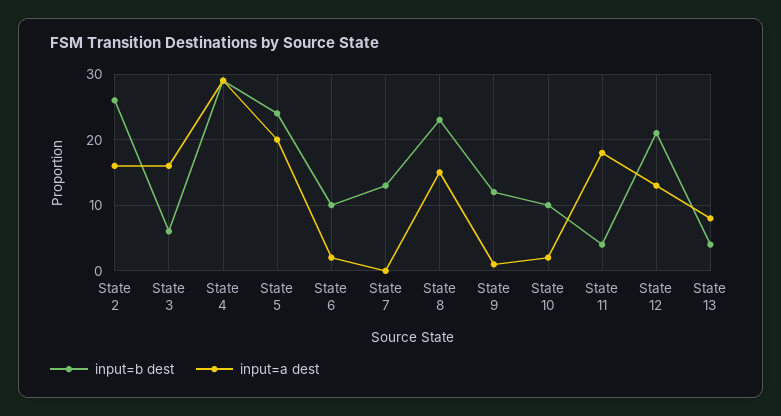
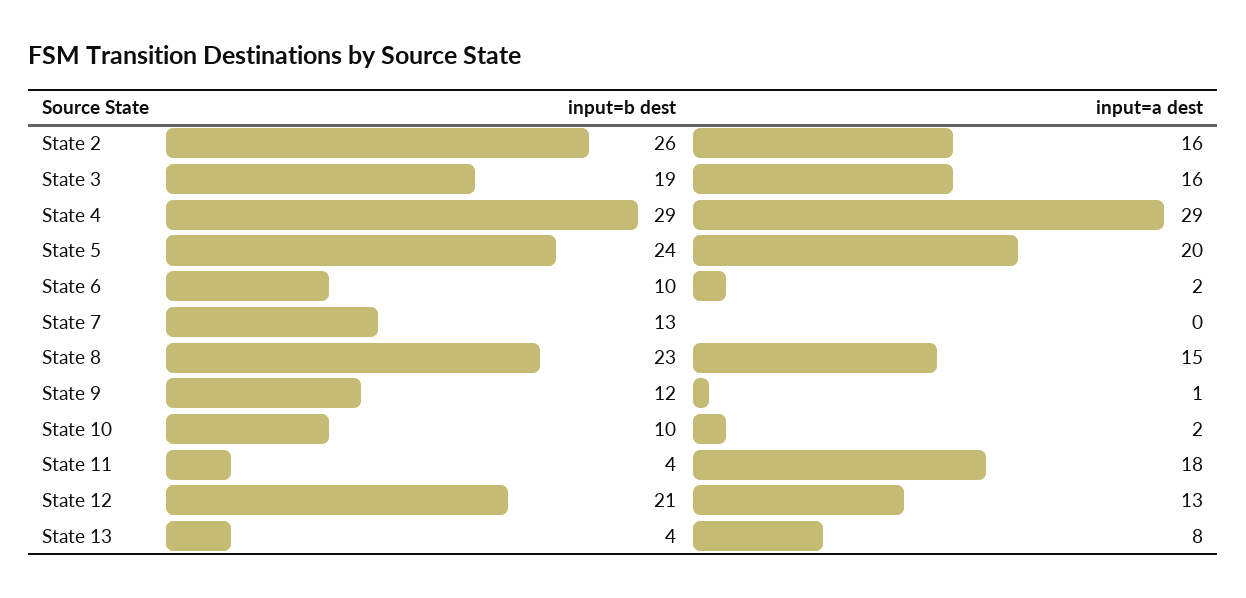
  {
    "input=b dest": {
      "State 2": 26,
-     "State 3": 6,
+     "State 3": 19,
      "State 4": 29,
      "State 5": 24,
      "State 6": 10,
      "State 7": 13,
      "State 8": 23,
      "State 9": 12,
      "State 10": 10,
      "State 11": 4,
      "State 12": 21,
      "State 13": 4
    },
    "input=a dest": {
      "State 2": 16,
      "State 3": 16,
      "State 4": 29,
      "State 5": 20,
      "State 6": 2,
      "State 7": 0,
      "State 8": 15,
      "State 9": 1,
      "State 10": 2,
      "State 11": 18,
      "State 12": 13,
      "State 13": 8
    }
  }

